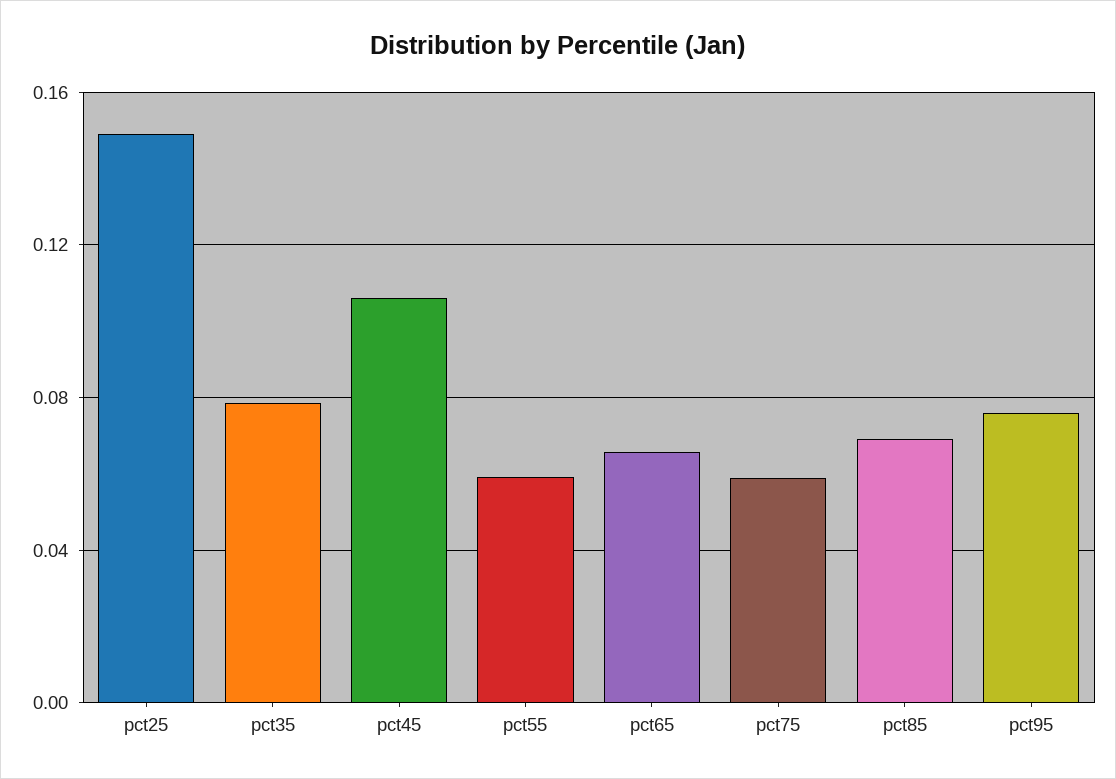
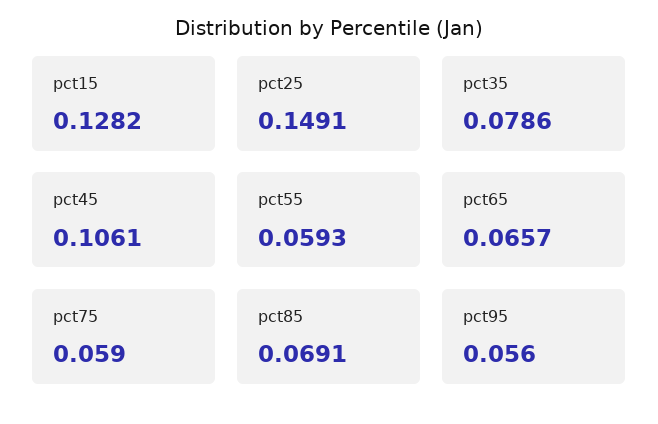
  {
    "pct25": 0.1491,
    "pct35": 0.0786,
    "pct45": 0.1061,
    "pct55": 0.0593,
    "pct65": 0.0657,
    "pct75": 0.059,
    "pct85": 0.0691,
-   "pct95": 0.075
+   "pct95": 0.056,
+   "pct15": 0.1282
  }

